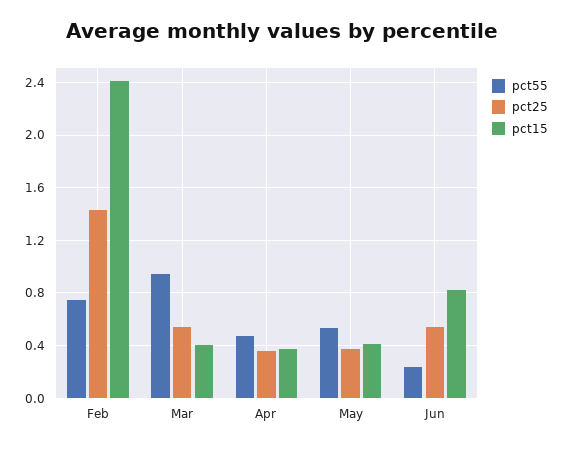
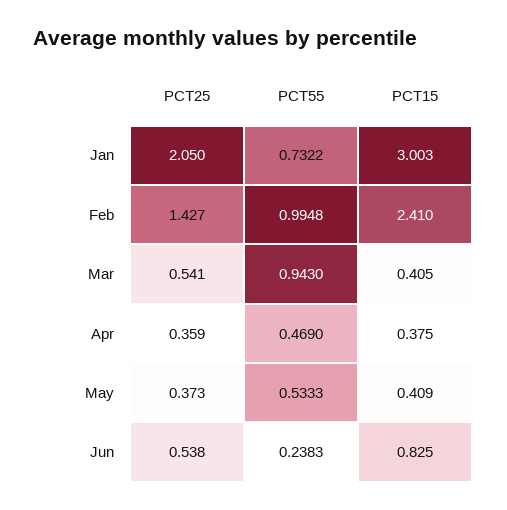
  {
    "pct55": {
-     "Feb": 0.75,
+     "Feb": 0.9948,
      "Mar": 0.943,
      "Apr": 0.469,
      "May": 0.5333,
-     "Jun": 0.2383
+     "Jun": 0.2383,
+     "Jan": 0.7322
    },
    "pct25": {
      "Feb": 1.427,
      "Mar": 0.541,
      "Apr": 0.359,
      "May": 0.373,
-     "Jun": 0.538
+     "Jun": 0.538,
+     "Jan": 2.05
    },
    "pct15": {
      "Feb": 2.41,
      "Mar": 0.405,
      "Apr": 0.375,
      "May": 0.409,
-     "Jun": 0.825
+     "Jun": 0.825,
+     "Jan": 3.003
    }
  }

